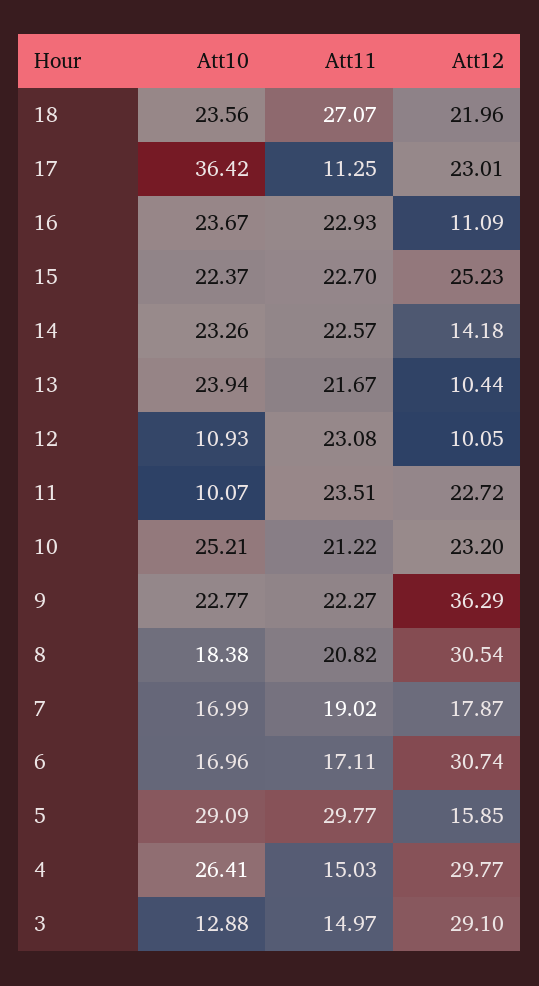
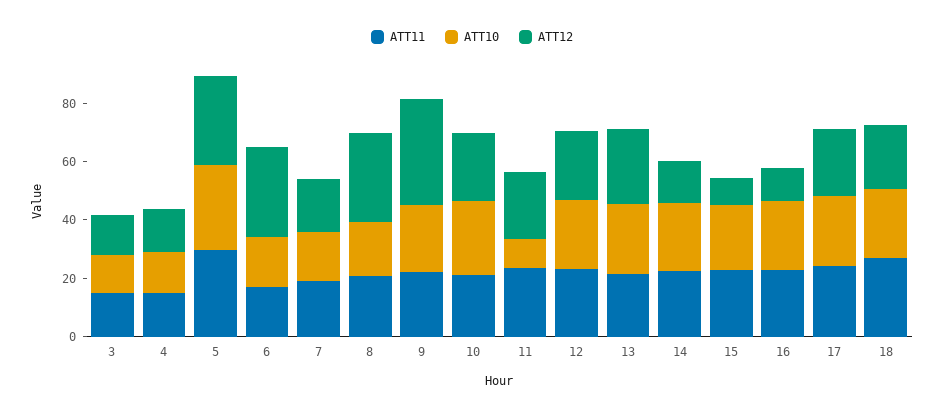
  {
    "Att10": {
      "18": 23.56,
-     "17": 36.42,
+     "17": 25,
      "16": 23.67,
      "15": 22.37,
      "14": 23.26,
      "13": 23.94,
-     "12": 10.93,
+     "12": 25,
      "11": 10.07,
      "10": 25.21,
      "9": 22.77,
      "8": 18.38,
      "7": 16.99,
      "6": 16.96,
      "5": 29.09,
-     "4": 26.41,
+     "4": 15,
      "3": 12.88
    },
    "Att11": {
      "18": 27.07,
-     "17": 11.25,
+     "17": 25,
      "16": 22.93,
      "15": 22.7,
      "14": 22.57,
      "13": 21.67,
      "12": 23.08,
      "11": 23.51,
      "10": 21.22,
      "9": 22.27,
      "8": 20.82,
      "7": 19.02,
      "6": 17.11,
      "5": 29.77,
      "4": 15.03,
      "3": 14.97
    },
    "Att12": {
      "18": 21.96,
      "17": 23.01,
      "16": 11.09,
-     "15": 25.23,
+     "15": 10,
      "14": 14.18,
-     "13": 10.44,
+     "13": 25,
-     "12": 10.05,
+     "12": 25,
      "11": 22.72,
      "10": 23.2,
      "9": 36.29,
      "8": 30.54,
      "7": 17.87,
      "6": 30.74,
-     "5": 15.85,
+     "5": 30,
-     "4": 29.77,
+     "4": 15,
-     "3": 29.1
+     "3": 15
    }
  }

